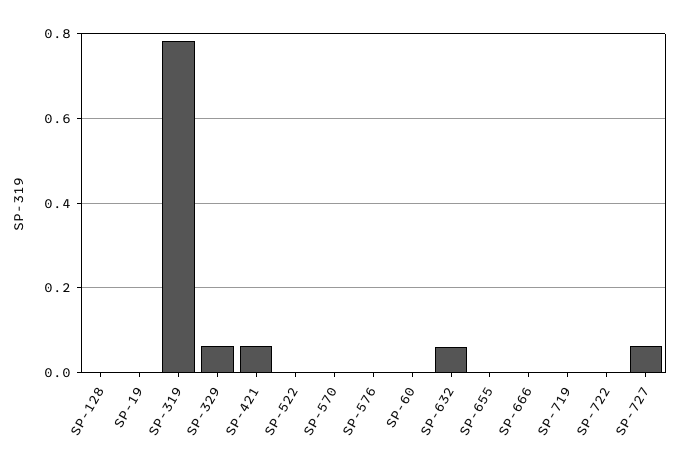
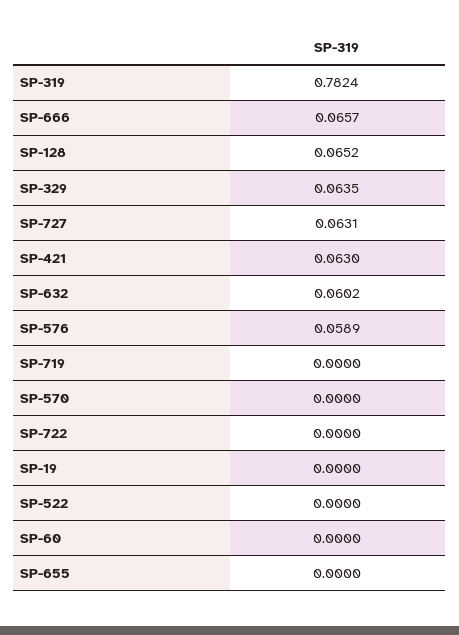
  {
-   "SP-128": 0,
+   "SP-128": 0.0652,
    "SP-19": 0,
    "SP-319": 0.7824,
    "SP-329": 0.0635,
    "SP-421": 0.063,
    "SP-522": 0,
    "SP-570": 0,
-   "SP-576": 0,
+   "SP-576": 0.0589,
    "SP-60": 0,
    "SP-632": 0.0602,
    "SP-655": 0,
-   "SP-666": 0,
+   "SP-666": 0.0657,
    "SP-719": 0,
    "SP-722": 0,
    "SP-727": 0.0631
  }

